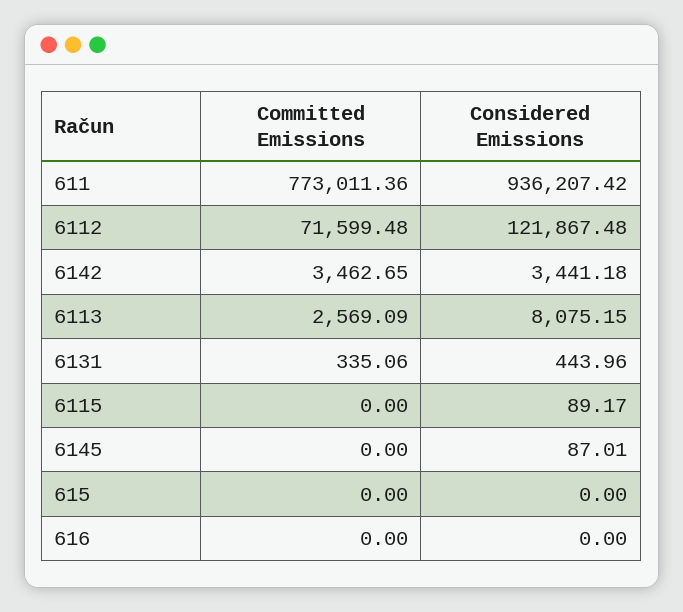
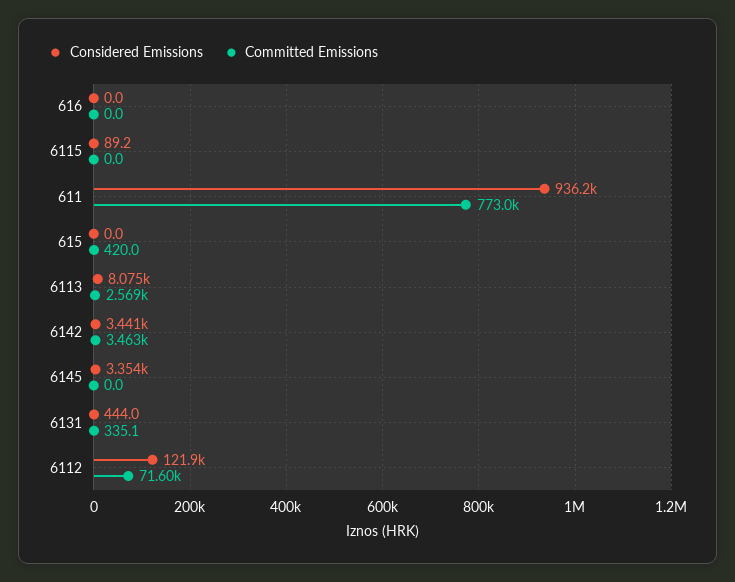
  {
    "Committed Emissions": {
      "611": 773011.36,
      "6112": 71599.48,
      "6142": 3462.65,
      "6113": 2569.09,
      "6131": 335.06,
      "6115": 0,
      "6145": 0,
-     "615": 0,
+     "615": 420,
      "616": 0
    },
    "Considered Emissions": {
      "611": 936207.42,
      "6112": 121867.48,
      "6142": 3441.18,
      "6113": 8075.15,
      "6131": 443.96,
      "6115": 89.17,
-     "6145": 87.01,
+     "6145": 3354,
      "615": 0,
      "616": 0
    }
  }

